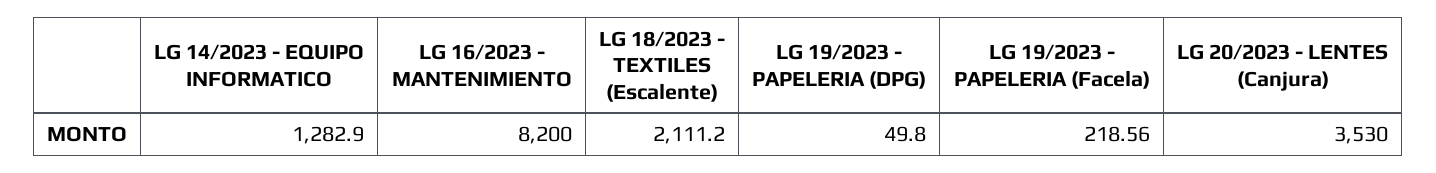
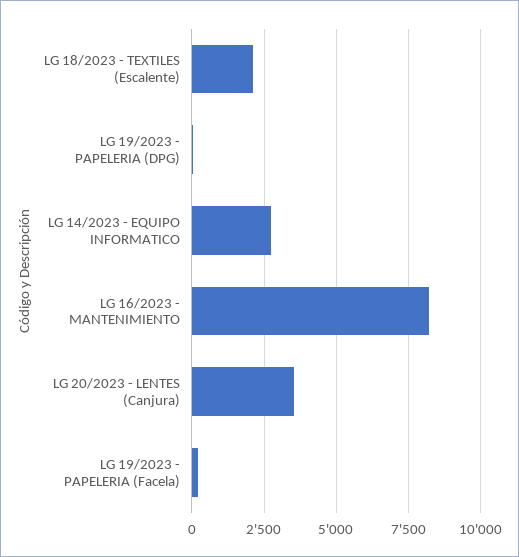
  {
-   "LG 14/2023 - EQUIPO INFORMATICO": 1282.9,
+   "LG 14/2023 - EQUIPO INFORMATICO": 2750,
    "LG 16/2023 - MANTENIMIENTO": 8200,
    "LG 18/2023 - TEXTILES (Escalente)": 2111.2,
    "LG 19/2023 - PAPELERIA (DPG)": 49.8,
    "LG 19/2023 - PAPELERIA (Facela)": 218.56,
    "LG 20/2023 - LENTES (Canjura)": 3530
  }

